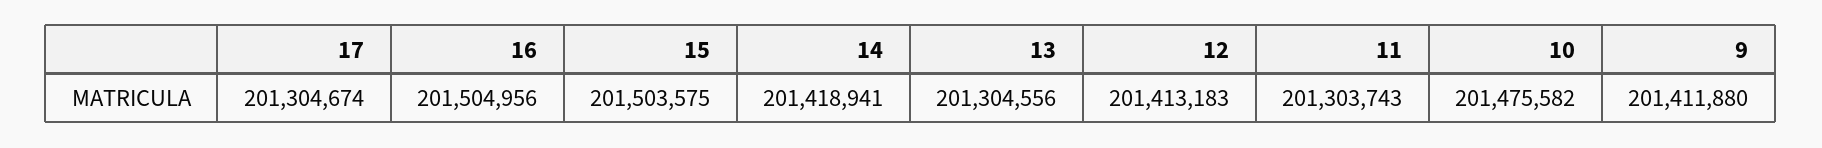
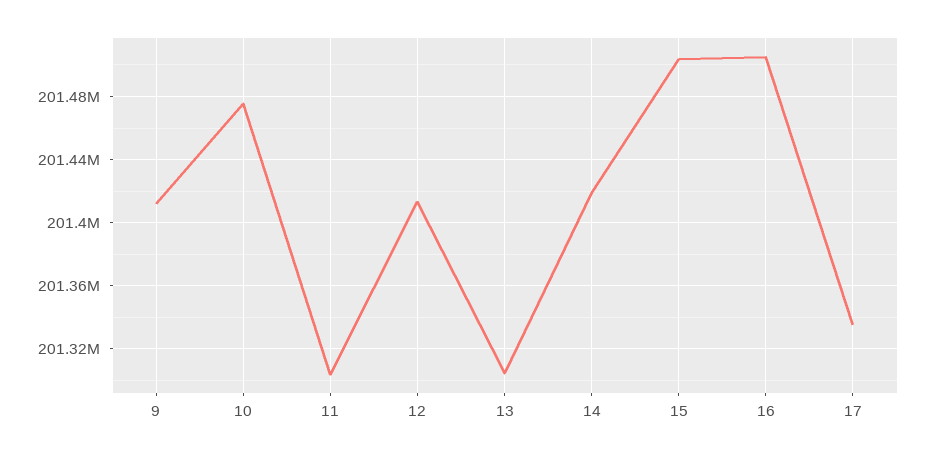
  {
-   "17": 201304674,
+   "17": 201335000,
    "16": 201504956,
    "15": 201503575,
    "14": 201418941,
    "13": 201304556,
    "12": 201413183,
    "11": 201303743,
    "10": 201475582,
    "9": 201411880
  }

